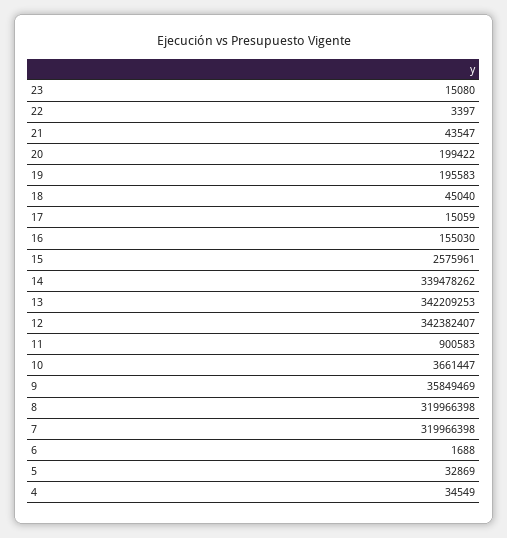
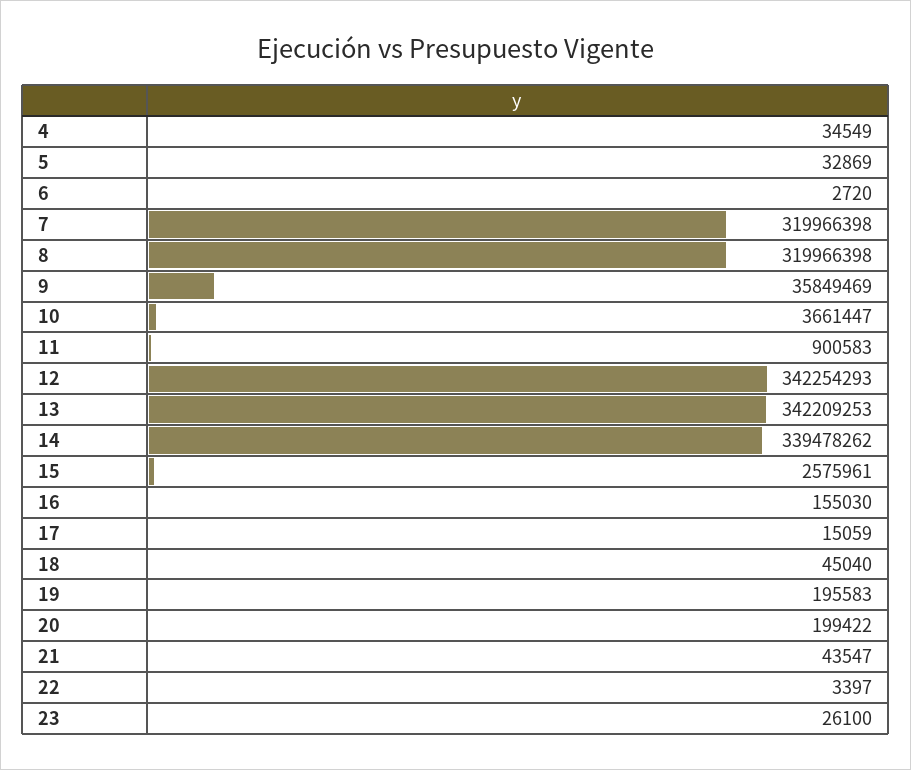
  {
-   "23": 15080,
+   "23": 26100,
    "22": 3397,
    "21": 43547,
    "20": 199422,
    "19": 195583,
    "18": 45040,
    "17": 15059,
    "16": 155030,
    "15": 2575961,
    "14": 339478262,
    "13": 342209253,
-   "12": 342382407,
+   "12": 342254293,
    "11": 900583,
    "10": 3661447,
    "9": 35849469,
    "8": 319966398,
    "7": 319966398,
-   "6": 1688,
+   "6": 2720,
    "5": 32869,
    "4": 34549
  }

